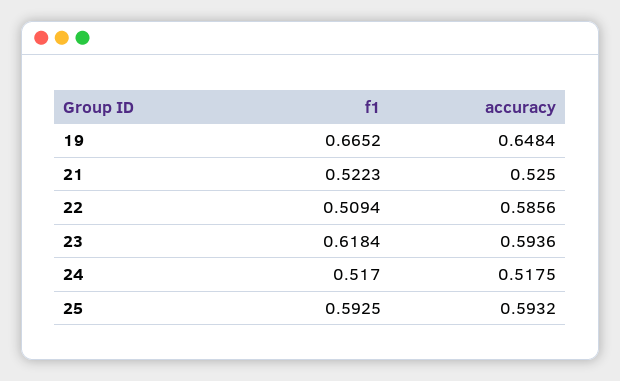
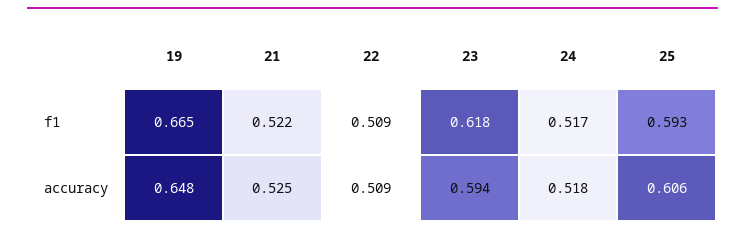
  {
    "f1": {
      "19": 0.6652,
      "21": 0.5223,
      "22": 0.5094,
      "23": 0.6184,
      "24": 0.517,
      "25": 0.5925
    },
    "accuracy": {
      "19": 0.6484,
      "21": 0.525,
-     "22": 0.5856,
+     "22": 0.509,
      "23": 0.5936,
      "24": 0.5175,
-     "25": 0.5932
+     "25": 0.606
    }
  }

